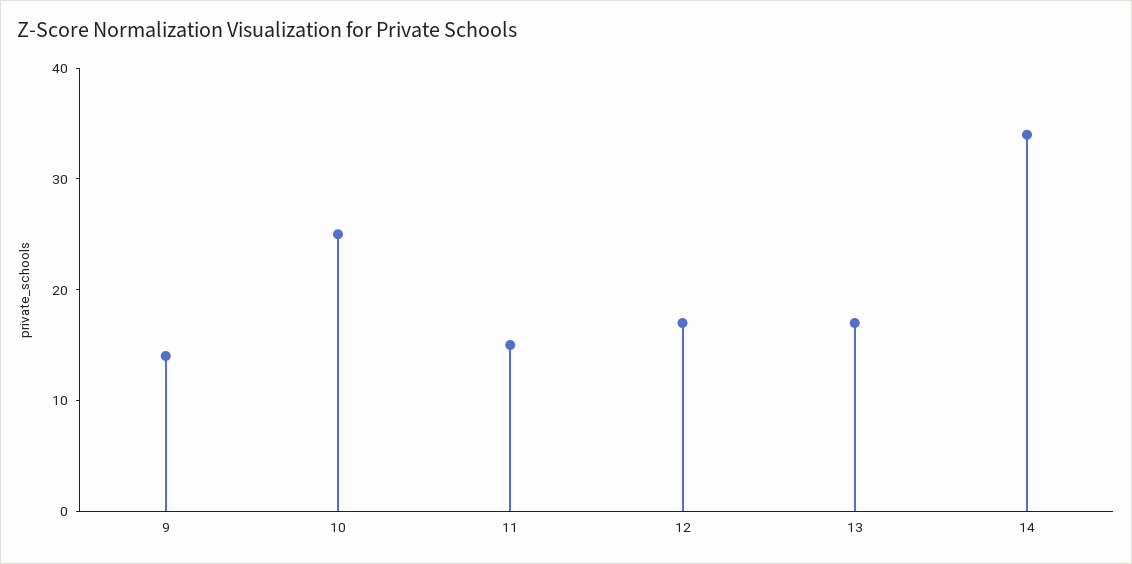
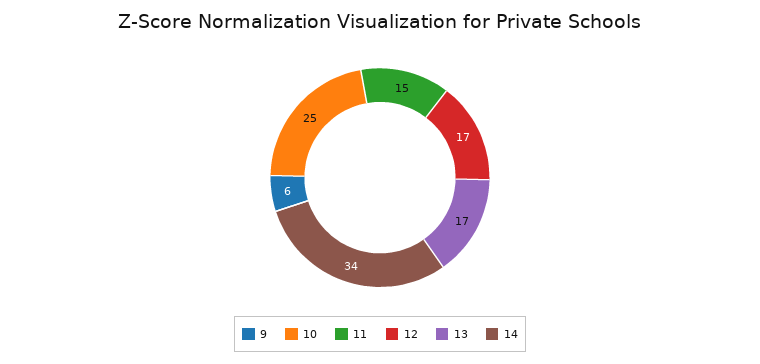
  {
-   "9": 14,
+   "9": 6,
    "10": 25,
    "11": 15,
    "12": 17,
    "13": 17,
    "14": 34
  }

